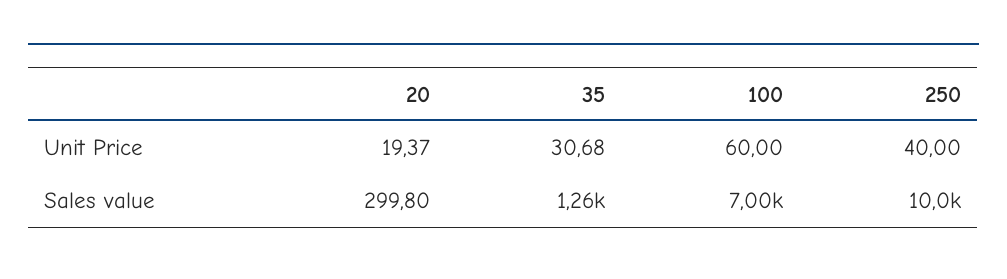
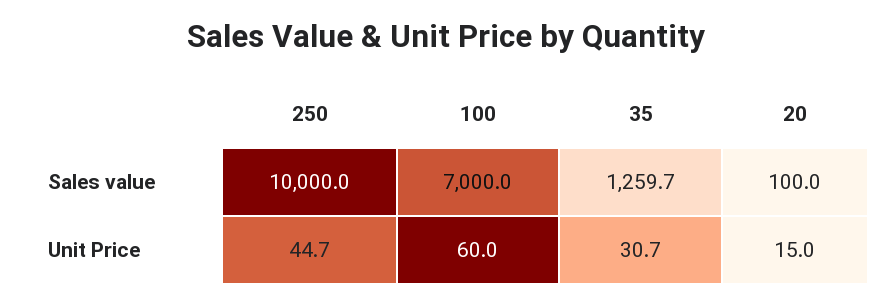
  {
    "20": {
-     "Unit Price": 19.37,
+     "Unit Price": 15,
-     "Sales value": 299.8
+     "Sales value": 100
    },
    "35": {
      "Unit Price": 30.68,
      "Sales value": 1259.7
    },
    "100": {
      "Unit Price": 60,
      "Sales value": 7000
    },
    "250": {
-     "Unit Price": 40,
+     "Unit Price": 44.7,
      "Sales value": 10000
    }
  }

